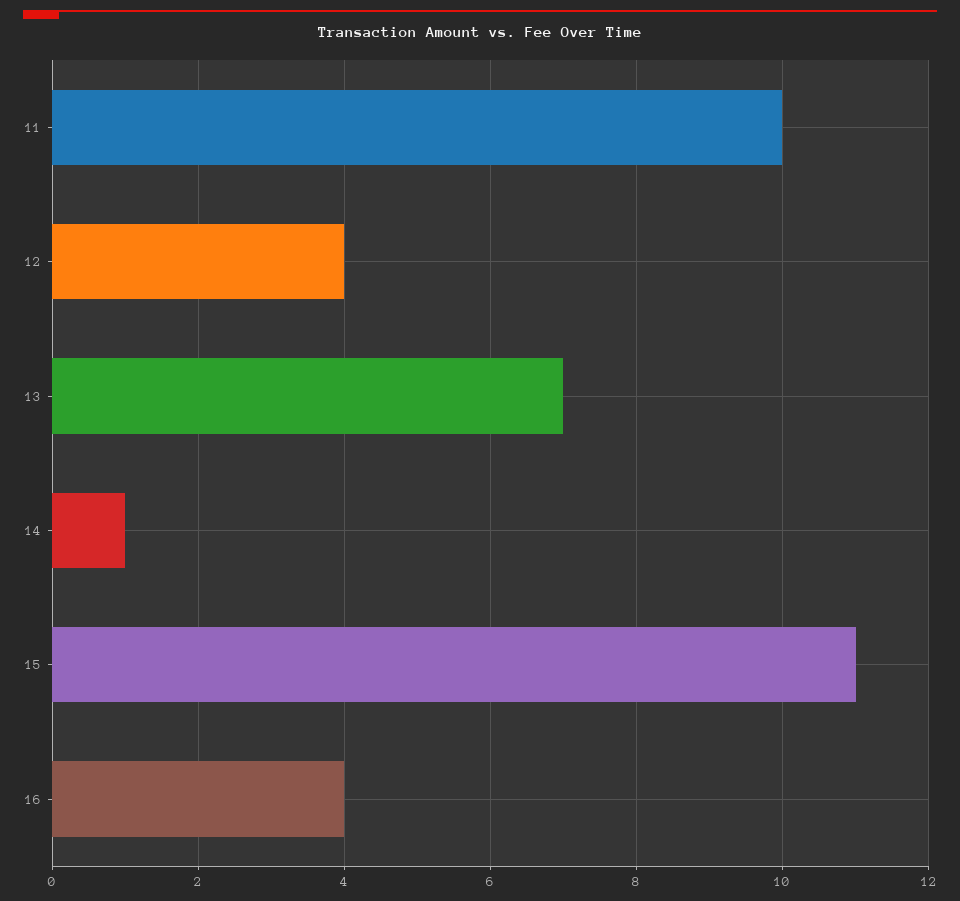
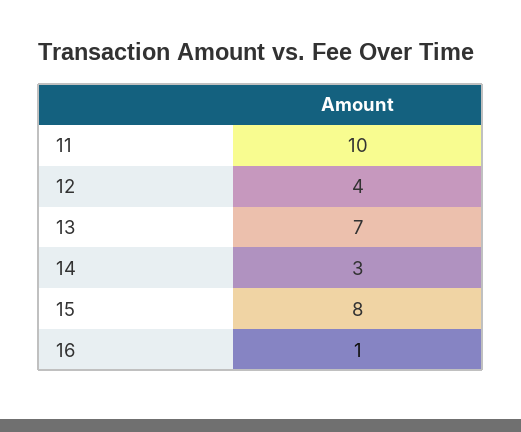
  {
    "11": 10,
    "12": 4,
    "13": 7,
-   "14": 1,
+   "14": 3,
-   "15": 11,
+   "15": 8,
-   "16": 4
+   "16": 1
  }

